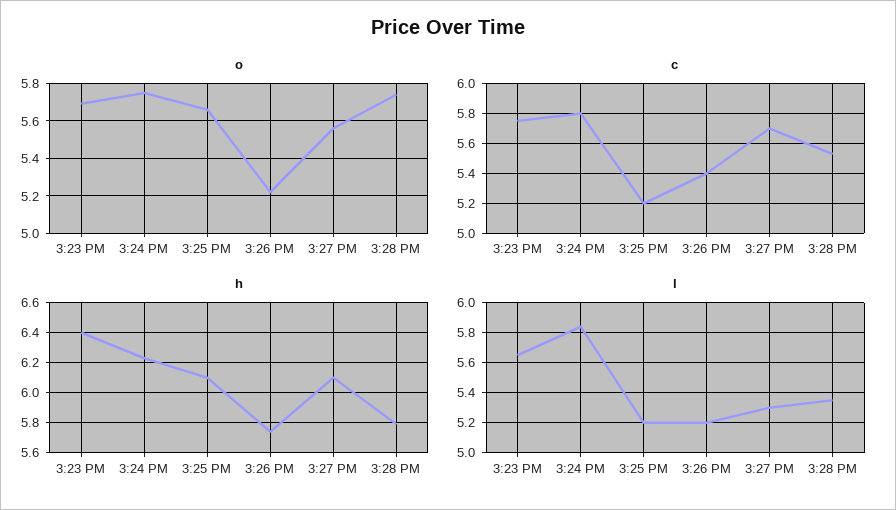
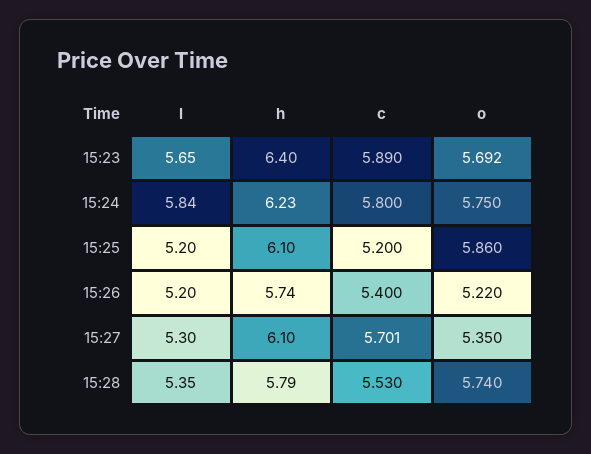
  {
    "o": {
      "3:23 PM": 5.692,
      "3:24 PM": 5.75,
-     "3:25 PM": 5.65,
+     "3:25 PM": 5.86,
      "3:26 PM": 5.22,
-     "3:27 PM": 5.55,
+     "3:27 PM": 5.35,
      "3:28 PM": 5.74
    },
    "c": {
-     "3:23 PM": 5.75,
+     "3:23 PM": 5.89,
      "3:24 PM": 5.8,
      "3:25 PM": 5.2,
      "3:26 PM": 5.4,
      "3:27 PM": 5.701,
      "3:28 PM": 5.53
    },
    "h": {
      "3:23 PM": 6.4,
      "3:24 PM": 6.23,
      "3:25 PM": 6.1,
      "3:26 PM": 5.74,
      "3:27 PM": 6.1,
      "3:28 PM": 5.79
    },
    "l": {
      "3:23 PM": 5.65,
      "3:24 PM": 5.84,
      "3:25 PM": 5.2,
      "3:26 PM": 5.2,
      "3:27 PM": 5.3,
      "3:28 PM": 5.35
    }
  }

